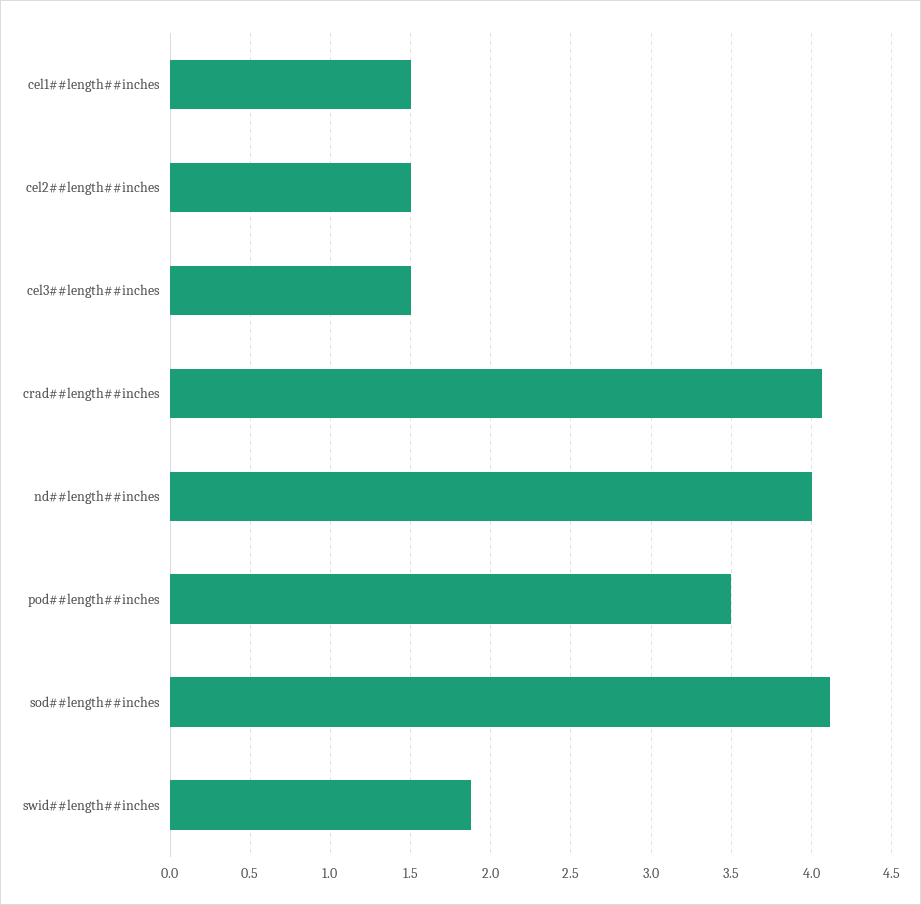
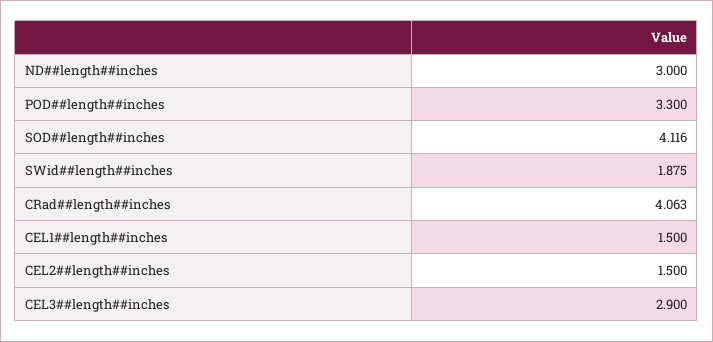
  {
    "cel1##length##inches": 1.5,
    "cel2##length##inches": 1.5,
-   "cel3##length##inches": 1.5,
+   "cel3##length##inches": 2.9,
    "crad##length##inches": 4.063,
-   "nd##length##inches": 4,
+   "nd##length##inches": 3,
-   "pod##length##inches": 3.5,
+   "pod##length##inches": 3.3,
    "sod##length##inches": 4.116,
    "swid##length##inches": 1.875
  }

